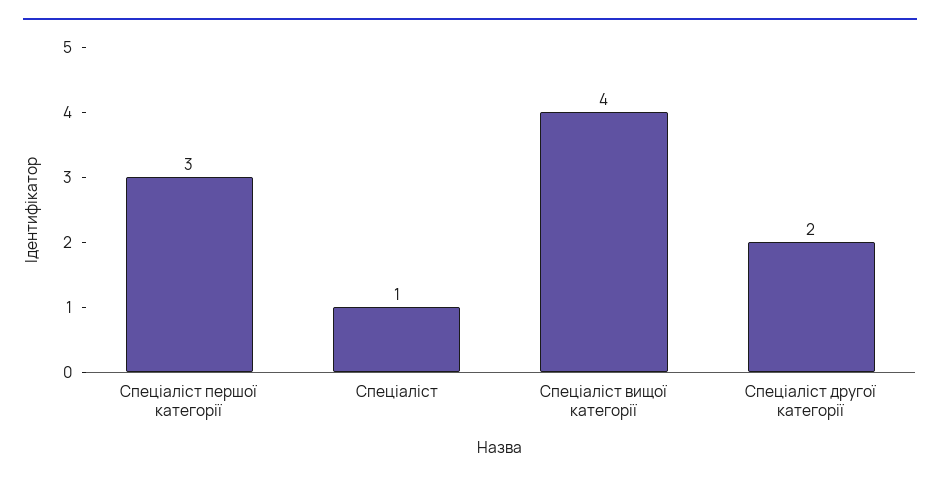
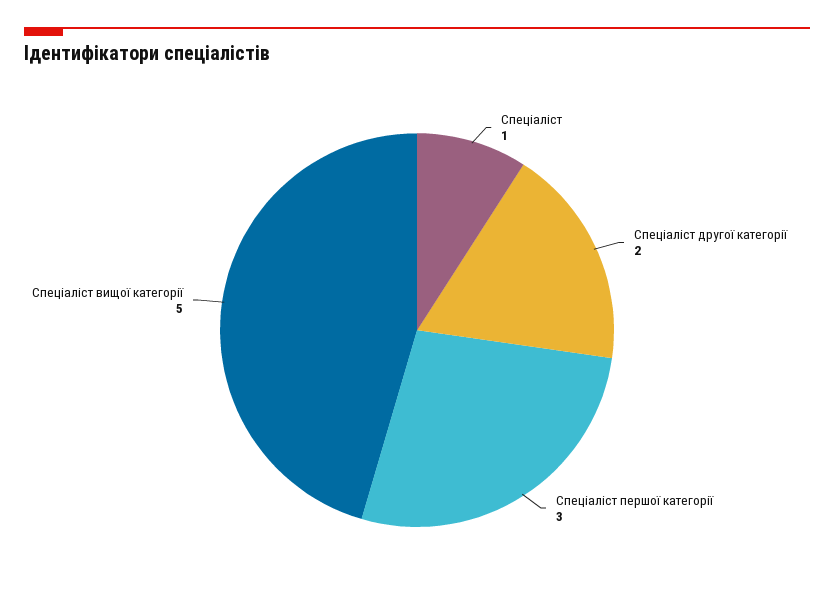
  {
    "Спеціаліст першої категорії": 3,
    "Спеціаліст": 1,
-   "Спеціаліст вищої категорії": 4,
+   "Спеціаліст вищої категорії": 5,
    "Спеціаліст другої категорії": 2
  }

